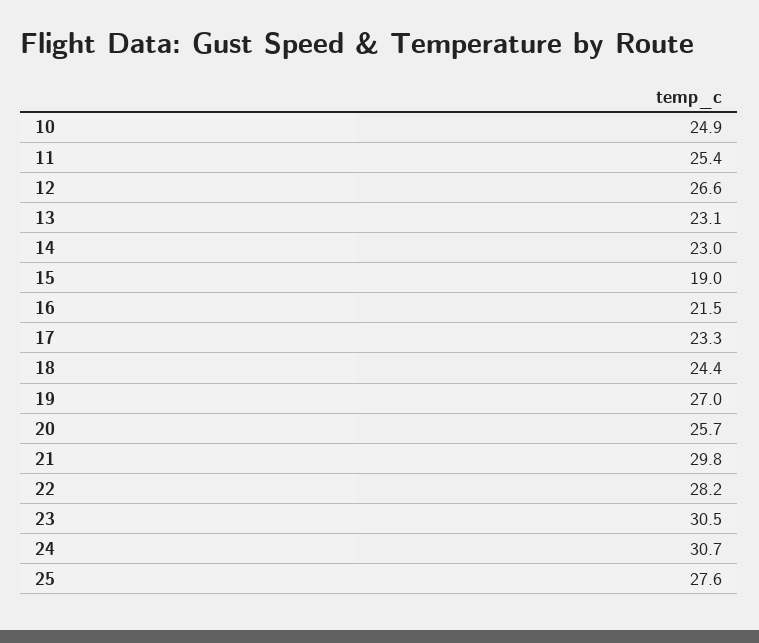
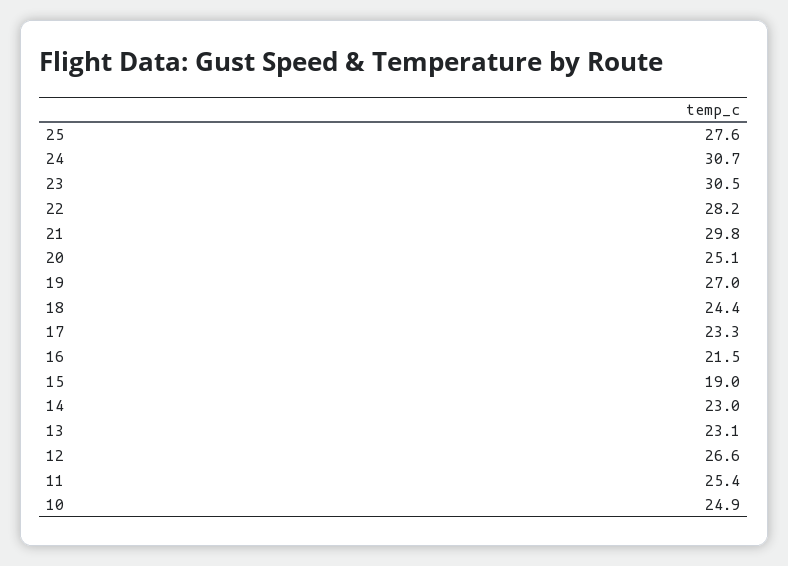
  {
    "10": 24.9,
    "11": 25.4,
    "12": 26.6,
    "13": 23.1,
    "14": 23,
    "15": 19,
    "16": 21.5,
    "17": 23.3,
    "18": 24.4,
    "19": 27,
-   "20": 25.7,
+   "20": 25.1,
    "21": 29.8,
    "22": 28.2,
    "23": 30.5,
    "24": 30.7,
    "25": 27.6
  }

